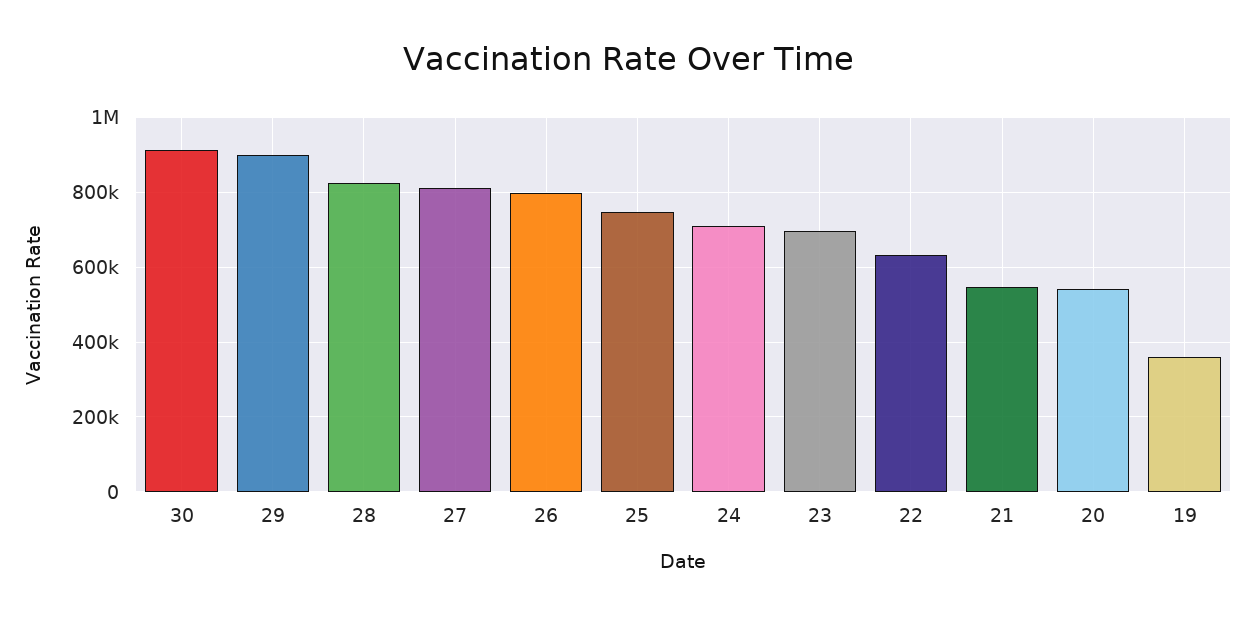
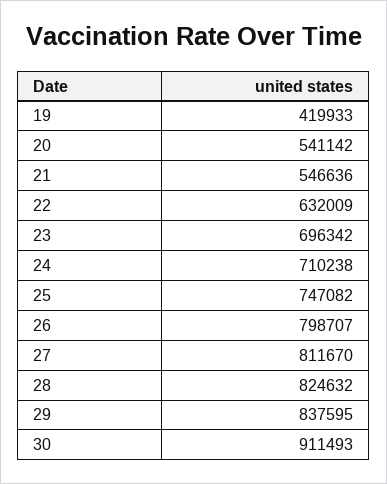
  {
    "30": 911493,
-   "29": 900000,
+   "29": 837595,
    "28": 824632,
    "27": 811670,
    "26": 798707,
    "25": 747082,
    "24": 710238,
    "23": 696342,
    "22": 632009,
    "21": 546636,
    "20": 541142,
-   "19": 360000
+   "19": 419933
  }

